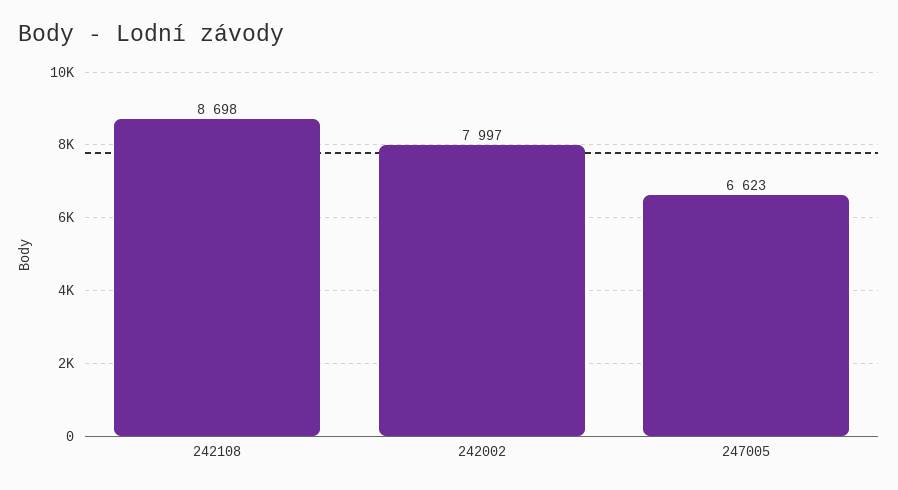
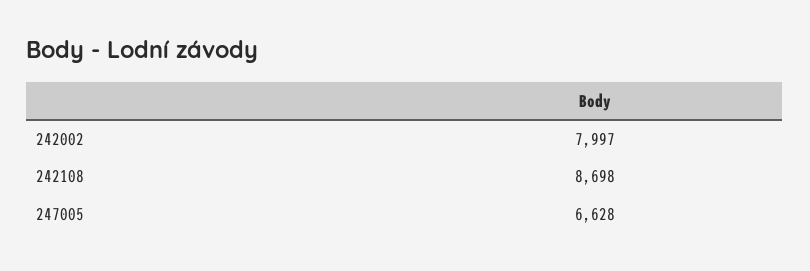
  {
    "242108": 8698,
    "242002": 7997,
-   "247005": 6623
+   "247005": 6628
  }

